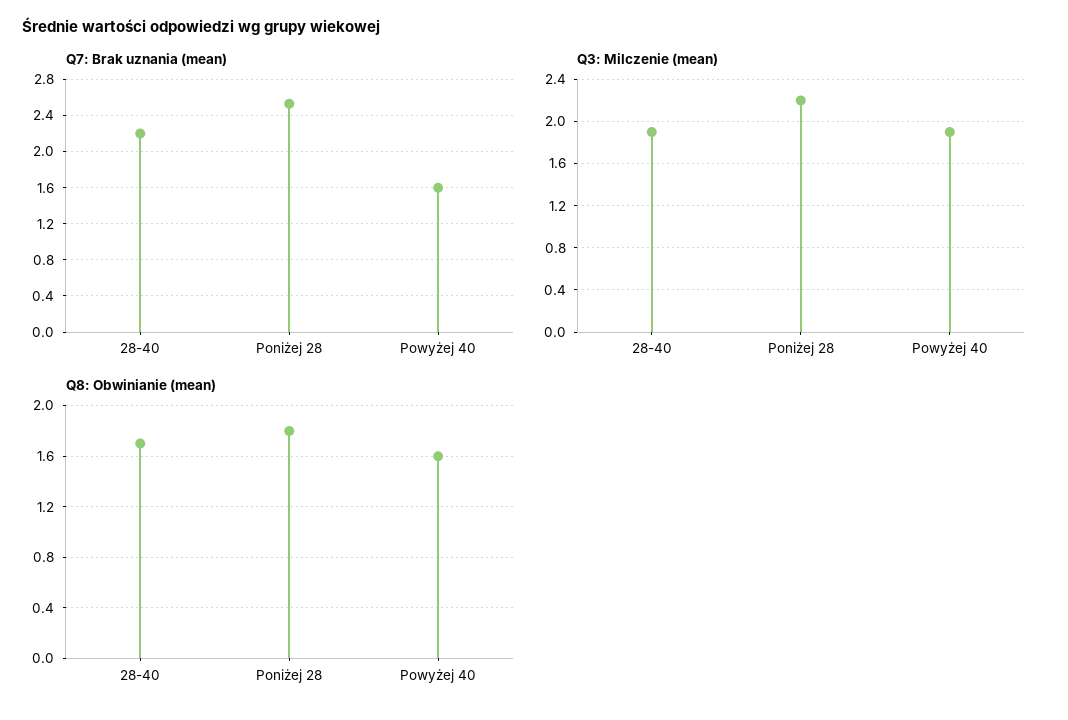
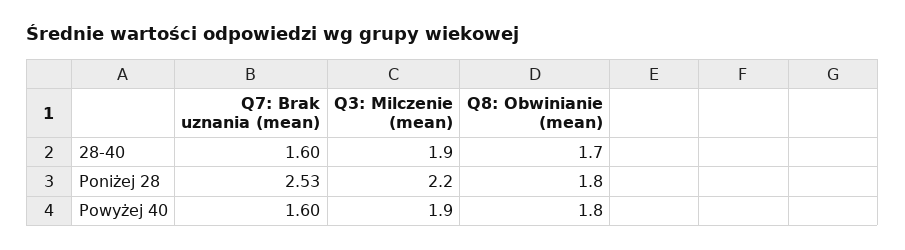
  {
    "Q7: Brak uznania (mean)": {
-     "28-40": 2.2,
+     "28-40": 1.6,
      "Poniżej 28": 2.53,
      "Powyżej 40": 1.6
    },
    "Q3: Milczenie (mean)": {
      "28-40": 1.9,
      "Poniżej 28": 2.2,
      "Powyżej 40": 1.9
    },
    "Q8: Obwinianie (mean)": {
      "28-40": 1.7,
      "Poniżej 28": 1.8,
-     "Powyżej 40": 1.6
+     "Powyżej 40": 1.8
    }
  }

